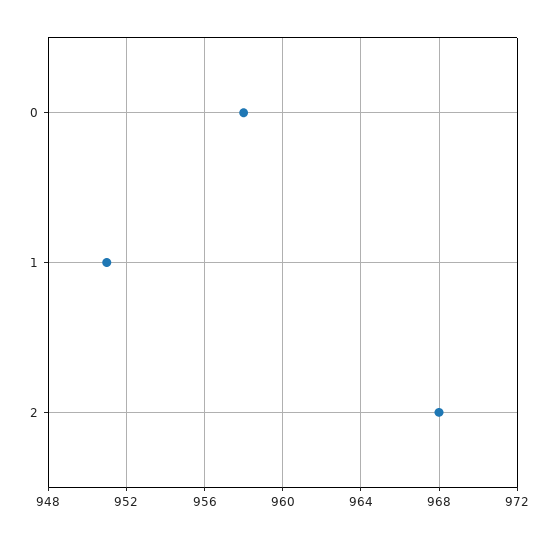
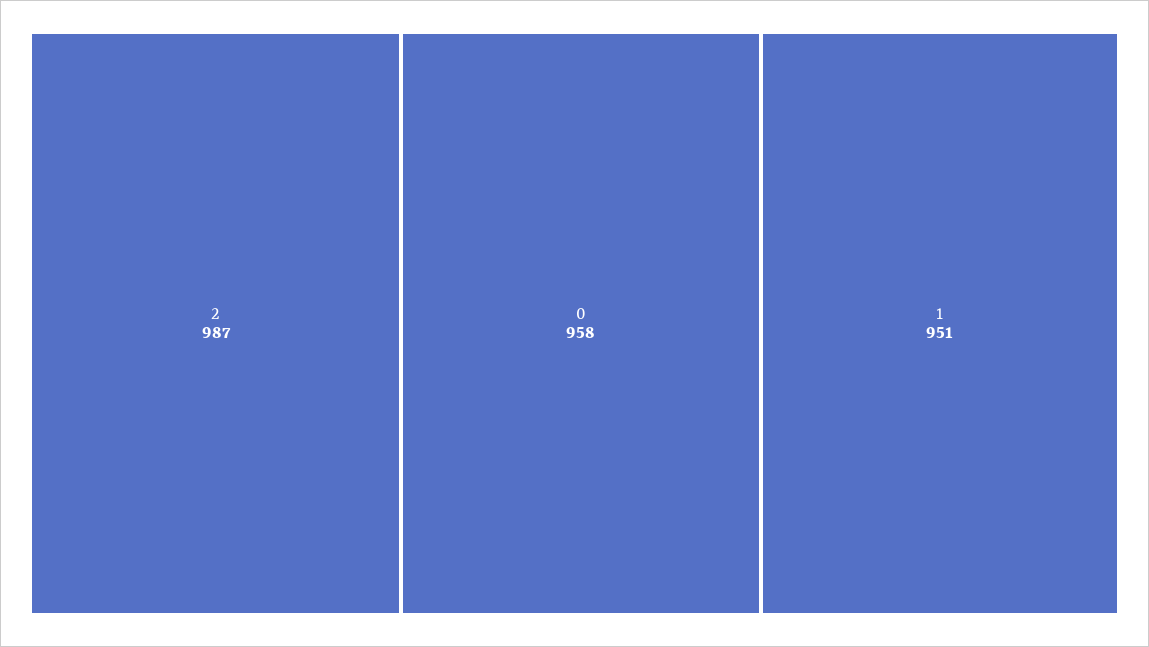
  {
    "0": 958,
    "1": 951,
-   "2": 968
+   "2": 987
  }

